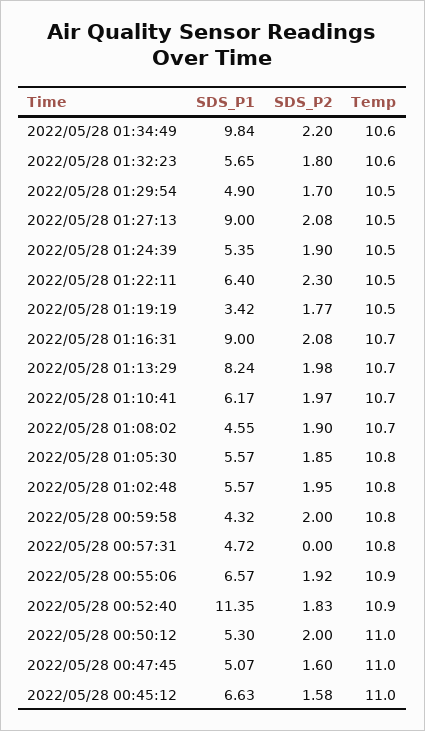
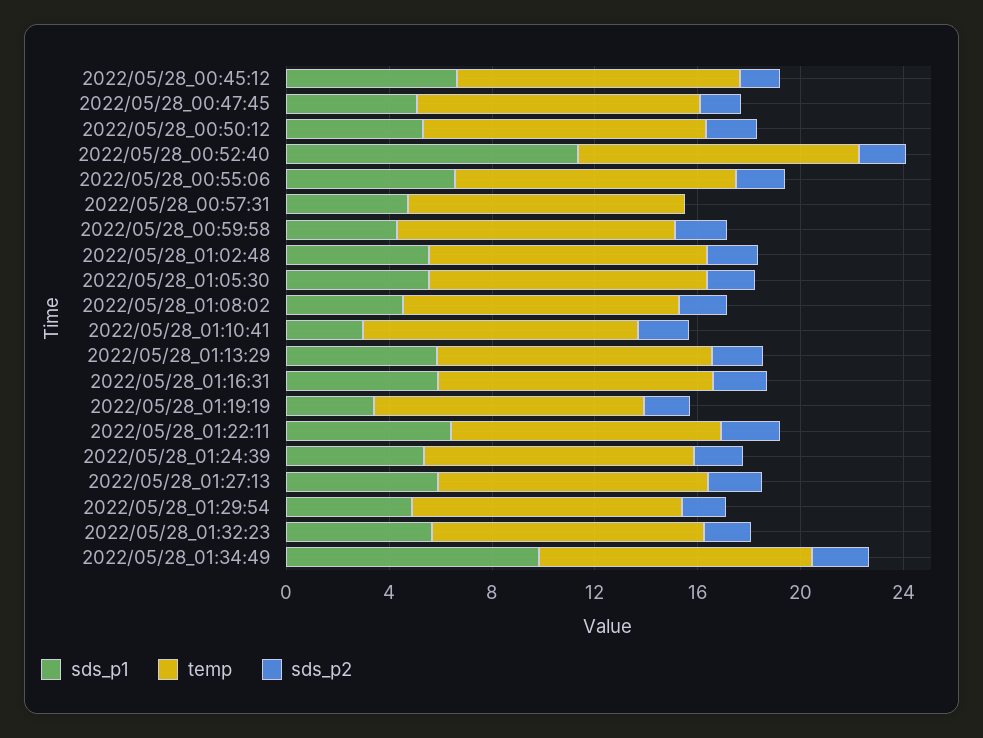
  {
    "SDS_P1": {
      "2022/05/28 01:34:49": 9.84,
      "2022/05/28 01:32:23": 5.65,
      "2022/05/28 01:29:54": 4.9,
-     "2022/05/28 01:27:13": 9,
+     "2022/05/28 01:27:13": 6,
      "2022/05/28 01:24:39": 5.35,
      "2022/05/28 01:22:11": 6.4,
      "2022/05/28 01:19:19": 3.42,
-     "2022/05/28 01:16:31": 9,
+     "2022/05/28 01:16:31": 6,
-     "2022/05/28 01:13:29": 8.24,
+     "2022/05/28 01:13:29": 6,
-     "2022/05/28 01:10:41": 6.17,
+     "2022/05/28 01:10:41": 3,
      "2022/05/28 01:08:02": 4.55,
      "2022/05/28 01:05:30": 5.57,
      "2022/05/28 01:02:48": 5.57,
      "2022/05/28 00:59:58": 4.32,
      "2022/05/28 00:57:31": 4.72,
      "2022/05/28 00:55:06": 6.57,
      "2022/05/28 00:52:40": 11.35,
      "2022/05/28 00:50:12": 5.3,
      "2022/05/28 00:47:45": 5.07,
      "2022/05/28 00:45:12": 6.63
    },
    "SDS_P2": {
      "2022/05/28 01:34:49": 2.2,
      "2022/05/28 01:32:23": 1.8,
      "2022/05/28 01:29:54": 1.7,
      "2022/05/28 01:27:13": 2.08,
      "2022/05/28 01:24:39": 1.9,
      "2022/05/28 01:22:11": 2.3,
      "2022/05/28 01:19:19": 1.77,
      "2022/05/28 01:16:31": 2.08,
      "2022/05/28 01:13:29": 1.98,
      "2022/05/28 01:10:41": 1.97,
      "2022/05/28 01:08:02": 1.9,
      "2022/05/28 01:05:30": 1.85,
      "2022/05/28 01:02:48": 1.95,
      "2022/05/28 00:59:58": 2,
      "2022/05/28 00:57:31": 0,
      "2022/05/28 00:55:06": 1.92,
      "2022/05/28 00:52:40": 1.83,
      "2022/05/28 00:50:12": 2,
      "2022/05/28 00:47:45": 1.6,
      "2022/05/28 00:45:12": 1.58
    },
    "Temp": {
      "2022/05/28 01:34:49": 10.6,
      "2022/05/28 01:32:23": 10.6,
      "2022/05/28 01:29:54": 10.5,
      "2022/05/28 01:27:13": 10.5,
      "2022/05/28 01:24:39": 10.5,
      "2022/05/28 01:22:11": 10.5,
      "2022/05/28 01:19:19": 10.5,
      "2022/05/28 01:16:31": 10.7,
      "2022/05/28 01:13:29": 10.7,
      "2022/05/28 01:10:41": 10.7,
      "2022/05/28 01:08:02": 10.7,
      "2022/05/28 01:05:30": 10.8,
      "2022/05/28 01:02:48": 10.8,
      "2022/05/28 00:59:58": 10.8,
      "2022/05/28 00:57:31": 10.8,
      "2022/05/28 00:55:06": 10.9,
      "2022/05/28 00:52:40": 10.9,
      "2022/05/28 00:50:12": 11,
      "2022/05/28 00:47:45": 11,
      "2022/05/28 00:45:12": 11
    }
  }

